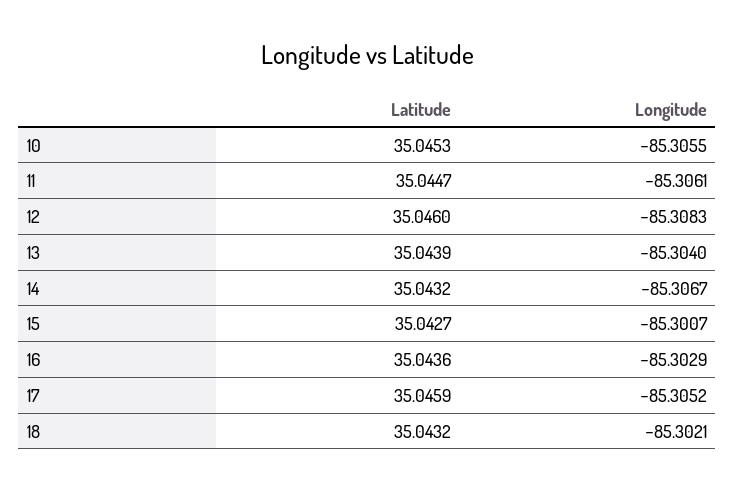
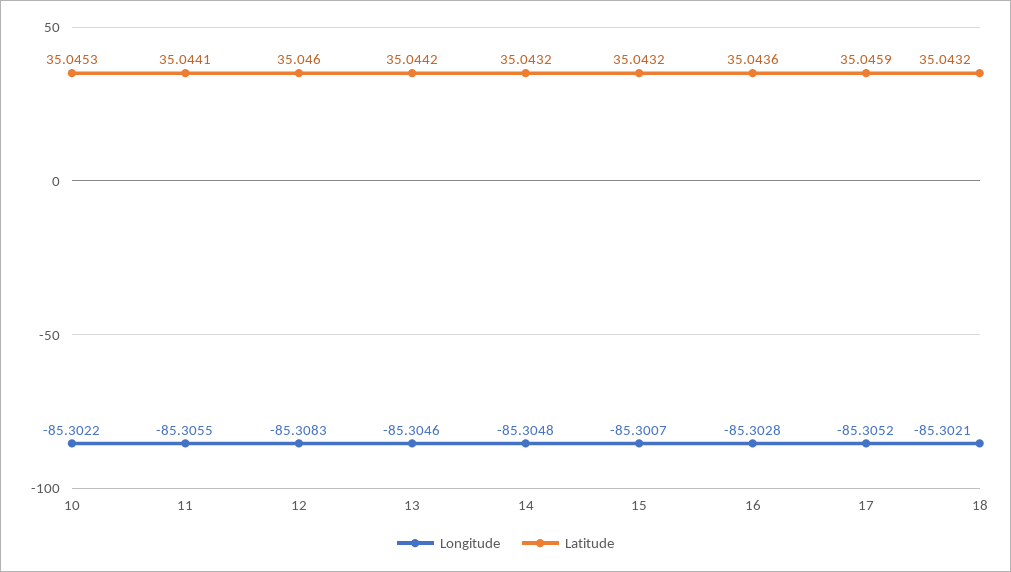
  {
    "Latitude": {
      "10": 35.0453,
-     "11": 35.0447,
+     "11": 35.0441,
      "12": 35.046,
-     "13": 35.0439,
+     "13": 35.0442,
      "14": 35.0432,
-     "15": 35.0427,
+     "15": 35.0432,
      "16": 35.0436,
      "17": 35.0459,
      "18": 35.0432
    },
    "Longitude": {
-     "10": -85.3055,
+     "10": -85.3022,
-     "11": -85.3061,
+     "11": -85.3055,
      "12": -85.3083,
-     "13": -85.304,
+     "13": -85.3046,
-     "14": -85.3067,
+     "14": -85.3048,
      "15": -85.3007,
-     "16": -85.3029,
+     "16": -85.3028,
      "17": -85.3052,
      "18": -85.3021
    }
  }

